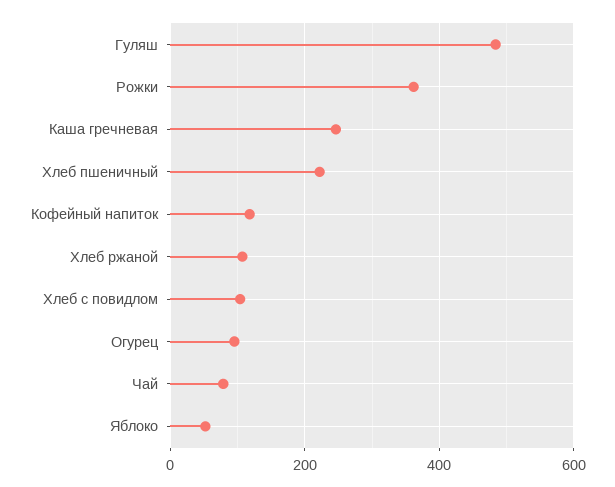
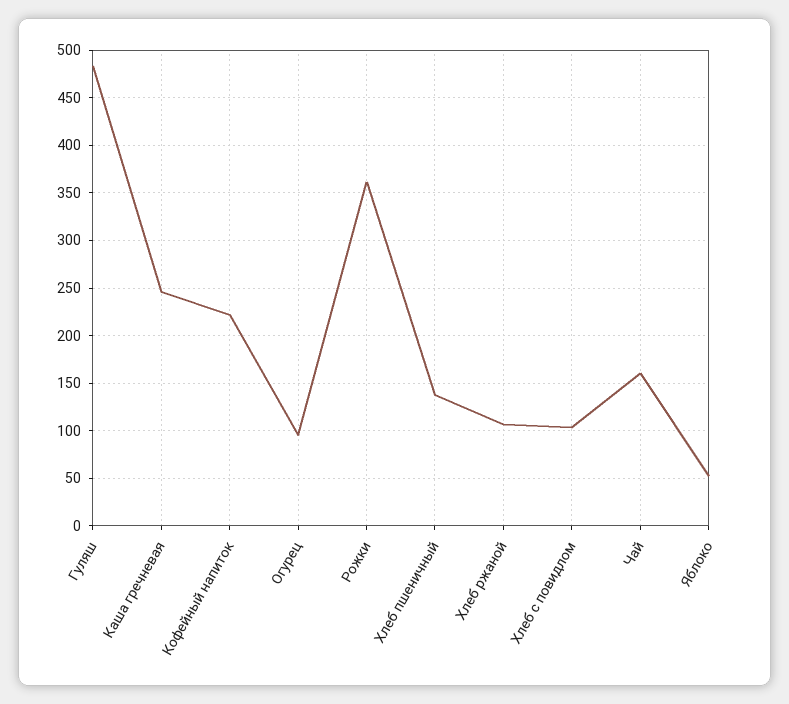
  {
    "Гуляш": 480,
    "Рожки": 360,
    "Каша гречневая": 250,
-   "Хлеб пшеничный": 220,
+   "Хлеб пшеничный": 140,
-   "Кофейный напиток": 120,
+   "Кофейный напиток": 220,
    "Хлеб ржаной": 110,
    "Хлеб с повидлом": 100,
    "Огурец": 100,
-   "Чай": 80,
+   "Чай": 160,
    "Яблоко": 50
  }

